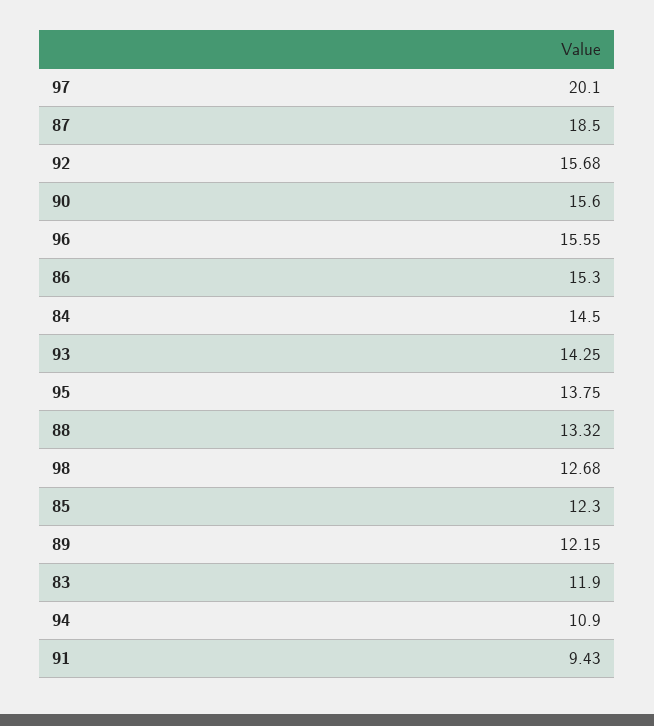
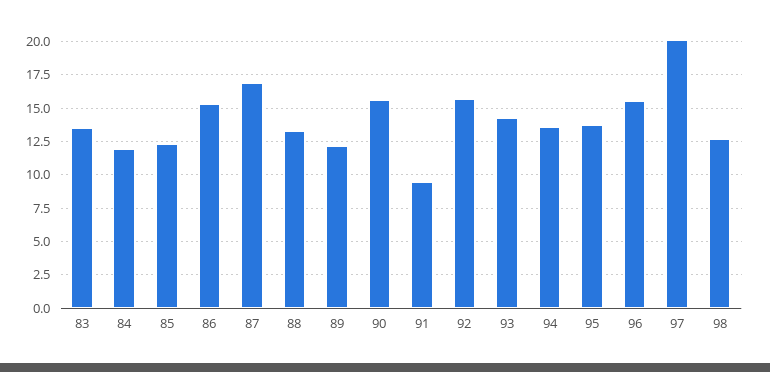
  {
    "97": 20.1,
-   "87": 18.5,
+   "87": 17,
    "92": 15.68,
    "90": 15.6,
    "96": 15.55,
    "86": 15.3,
-   "84": 14.5,
+   "84": 12,
    "93": 14.25,
    "95": 13.75,
    "88": 13.32,
    "98": 12.68,
    "85": 12.3,
    "89": 12.15,
-   "83": 11.9,
+   "83": 13.5,
-   "94": 10.9,
+   "94": 13.5,
    "91": 9.43
  }

